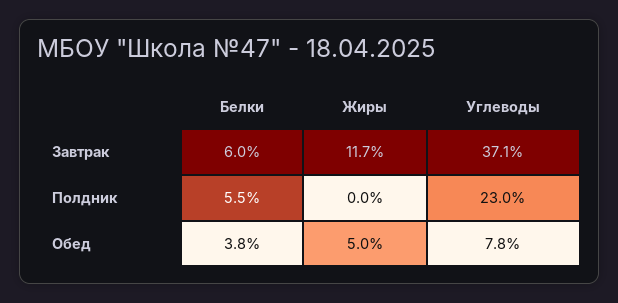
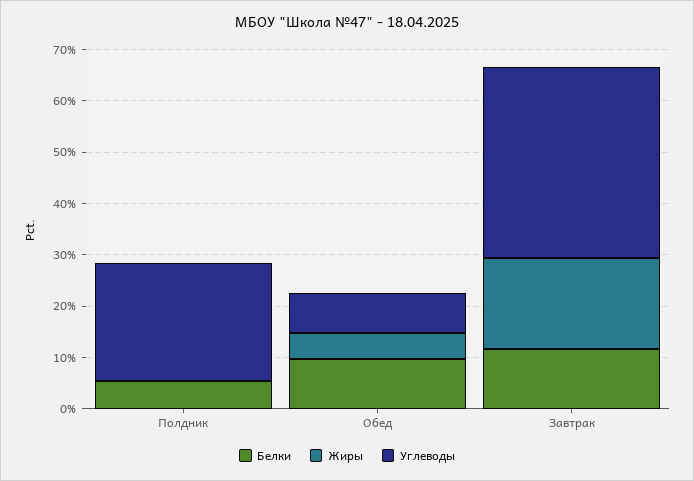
  {
    "Белки": {
-     "Завтрак": 6,
+     "Завтрак": 12,
      "Полдник": 5.5,
-     "Обед": 3.8
+     "Обед": 10
    },
    "Жиры": {
-     "Завтрак": 11.7,
+     "Завтрак": 18,
      "Полдник": 0,
      "Обед": 5
    },
    "Углеводы": {
      "Завтрак": 37.1,
      "Полдник": 23,
      "Обед": 7.8
    }
  }

